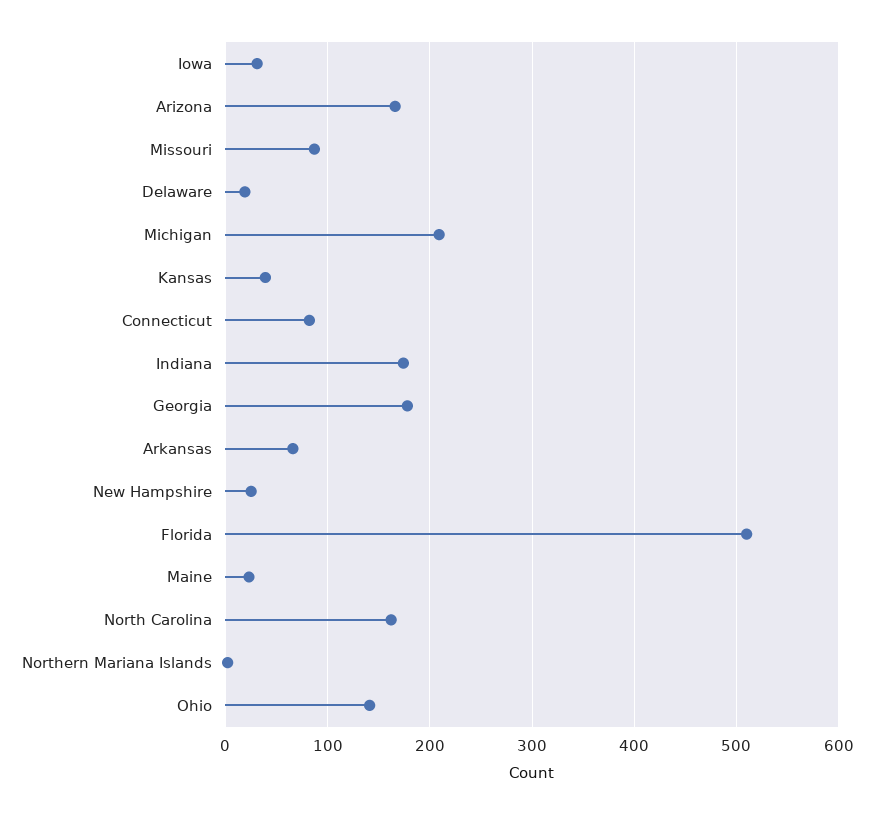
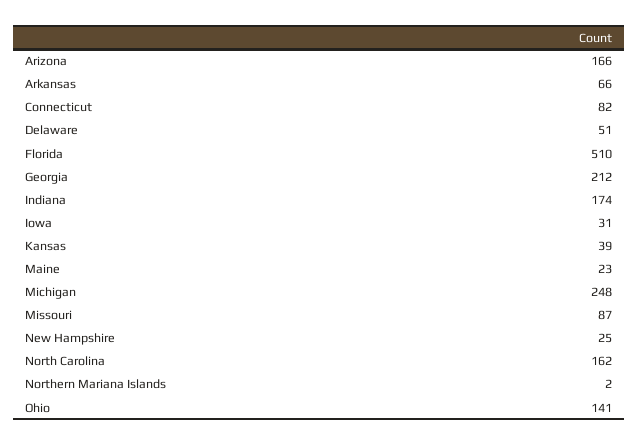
  {
    "Iowa": 31,
    "Arizona": 166,
    "Missouri": 87,
-   "Delaware": 20,
+   "Delaware": 51,
-   "Michigan": 210,
+   "Michigan": 248,
    "Kansas": 39,
    "Connecticut": 82,
    "Indiana": 174,
-   "Georgia": 180,
+   "Georgia": 212,
    "Arkansas": 66,
    "New Hampshire": 25,
    "Florida": 510,
    "Maine": 23,
    "North Carolina": 162,
    "Northern Mariana Islands": 2,
    "Ohio": 141
  }

